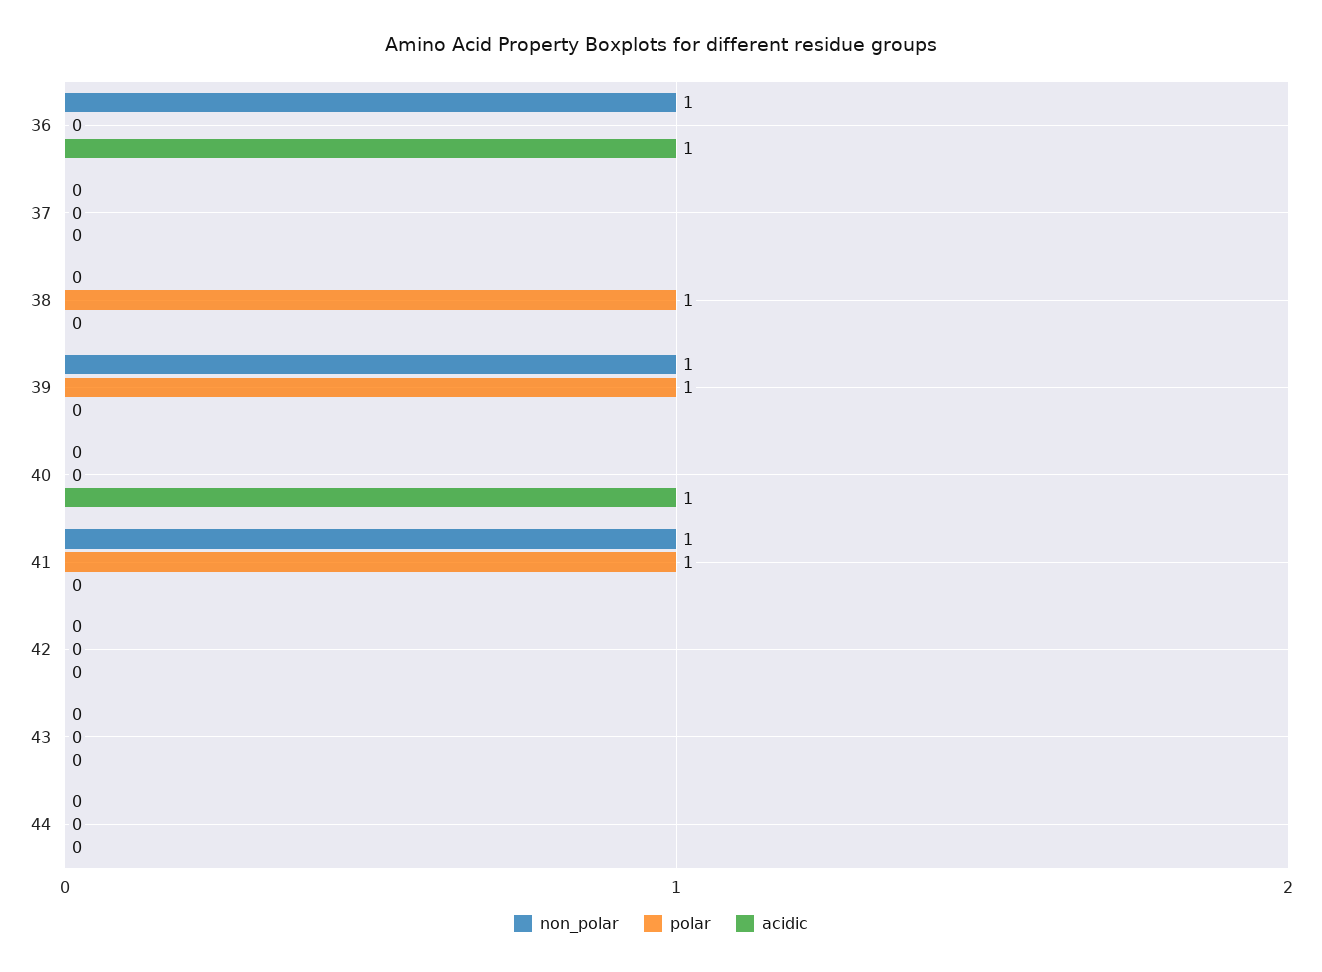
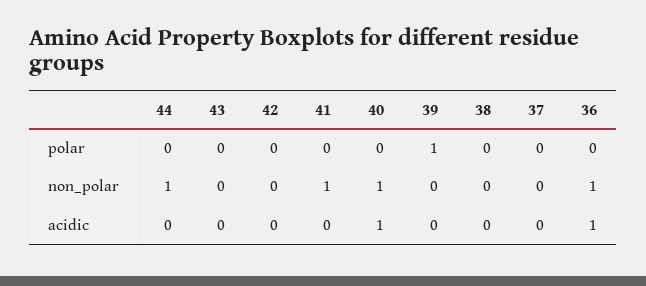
  {
    "non_polar": {
      "36": 1,
      "37": 0,
      "38": 0,
-     "39": 1,
+     "39": 0,
-     "40": 0,
+     "40": 1,
      "41": 1,
      "42": 0,
      "43": 0,
-     "44": 0
+     "44": 1
    },
    "polar": {
      "36": 0,
      "37": 0,
-     "38": 1,
+     "38": 0,
      "39": 1,
      "40": 0,
-     "41": 1,
+     "41": 0,
      "42": 0,
      "43": 0,
      "44": 0
    },
    "acidic": {
      "36": 1,
      "37": 0,
      "38": 0,
      "39": 0,
      "40": 1,
      "41": 0,
      "42": 0,
      "43": 0,
      "44": 0
    }
  }

